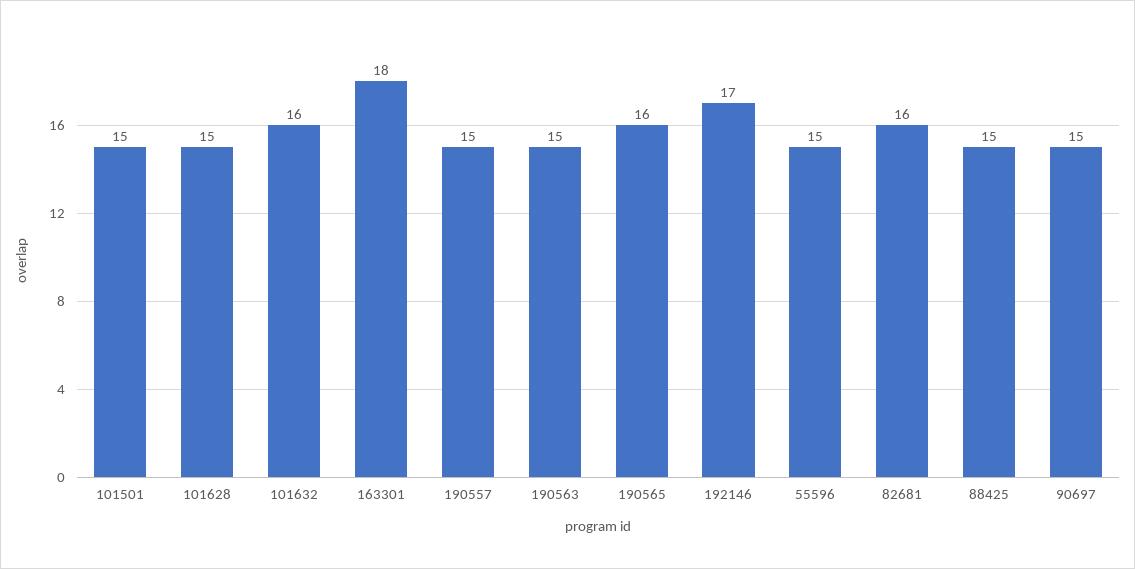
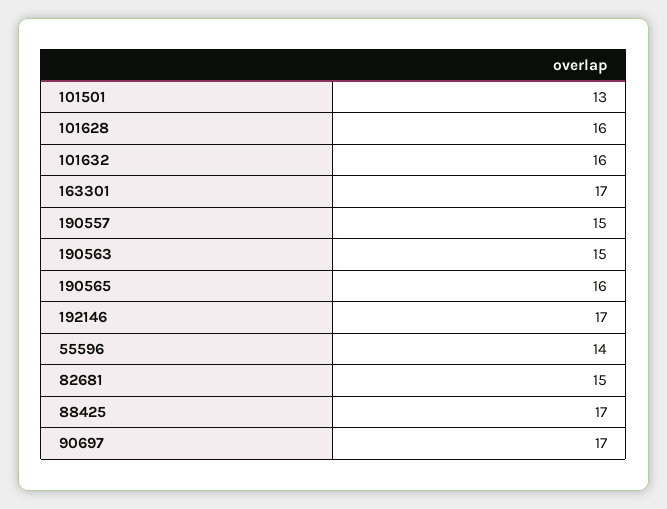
  {
-   "101501": 15,
+   "101501": 13,
-   "101628": 15,
+   "101628": 16,
    "101632": 16,
-   "163301": 18,
+   "163301": 17,
    "190557": 15,
    "190563": 15,
    "190565": 16,
    "192146": 17,
-   "55596": 15,
+   "55596": 14,
-   "82681": 16,
+   "82681": 15,
-   "88425": 15,
+   "88425": 17,
-   "90697": 15
+   "90697": 17
  }

